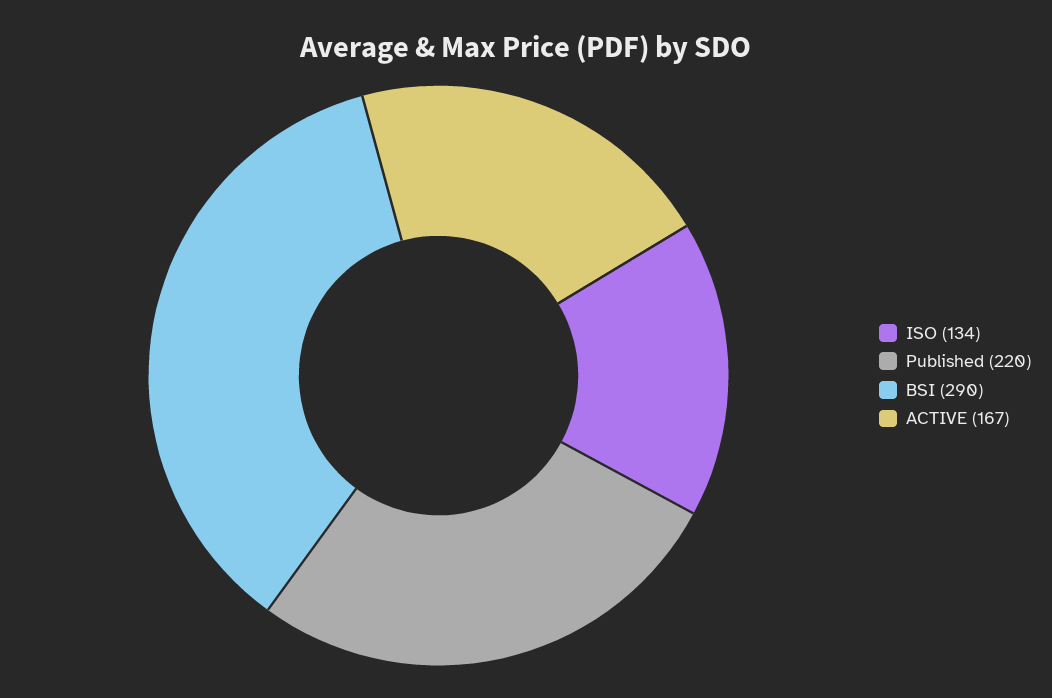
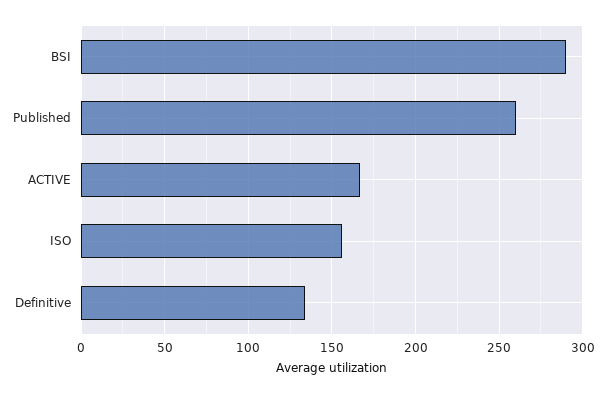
  {
-   "ISO": 134,
+   "ISO": 155,
-   "Published": 220,
+   "Published": 260,
    "BSI": 290,
-   "ACTIVE": 167
+   "ACTIVE": 167,
+   "Definitive": 135
  }

